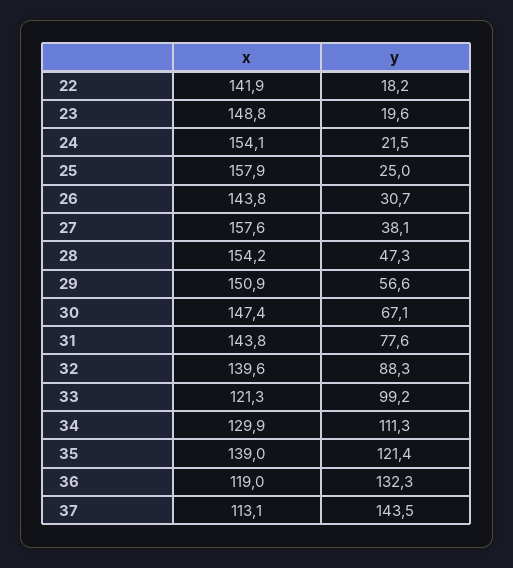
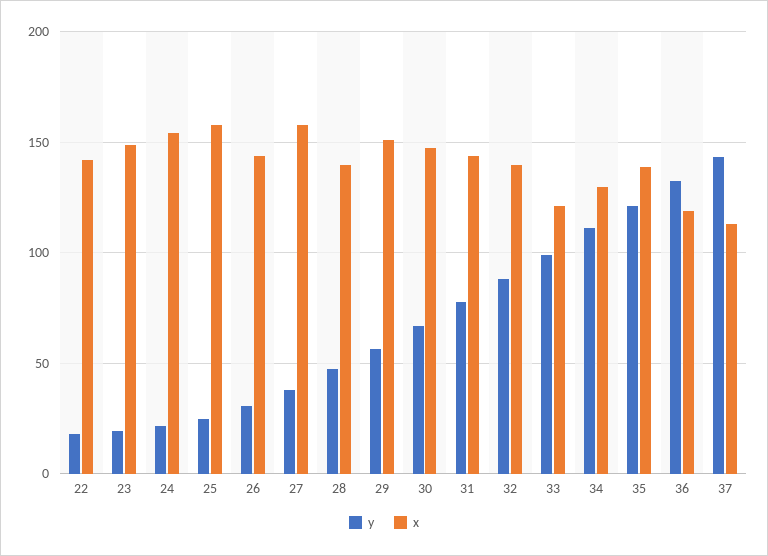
  {
    "x": {
      "22": 141.9,
      "23": 148.8,
      "24": 154.1,
      "25": 157.9,
      "26": 143.8,
      "27": 157.6,
-     "28": 154.2,
+     "28": 140,
      "29": 150.9,
      "30": 147.4,
      "31": 143.8,
      "32": 139.6,
      "33": 121.3,
      "34": 129.9,
      "35": 139,
      "36": 119,
      "37": 113.1
    },
    "y": {
      "22": 18.2,
      "23": 19.6,
      "24": 21.5,
      "25": 25,
      "26": 30.7,
      "27": 38.1,
      "28": 47.3,
      "29": 56.6,
      "30": 67.1,
      "31": 77.6,
      "32": 88.3,
      "33": 99.2,
      "34": 111.3,
      "35": 121.4,
      "36": 132.3,
      "37": 143.5
    }
  }

